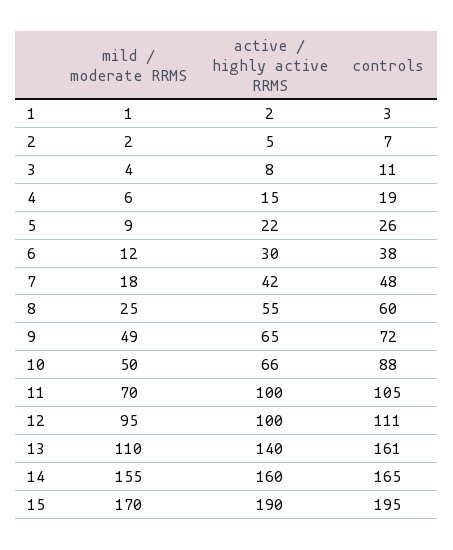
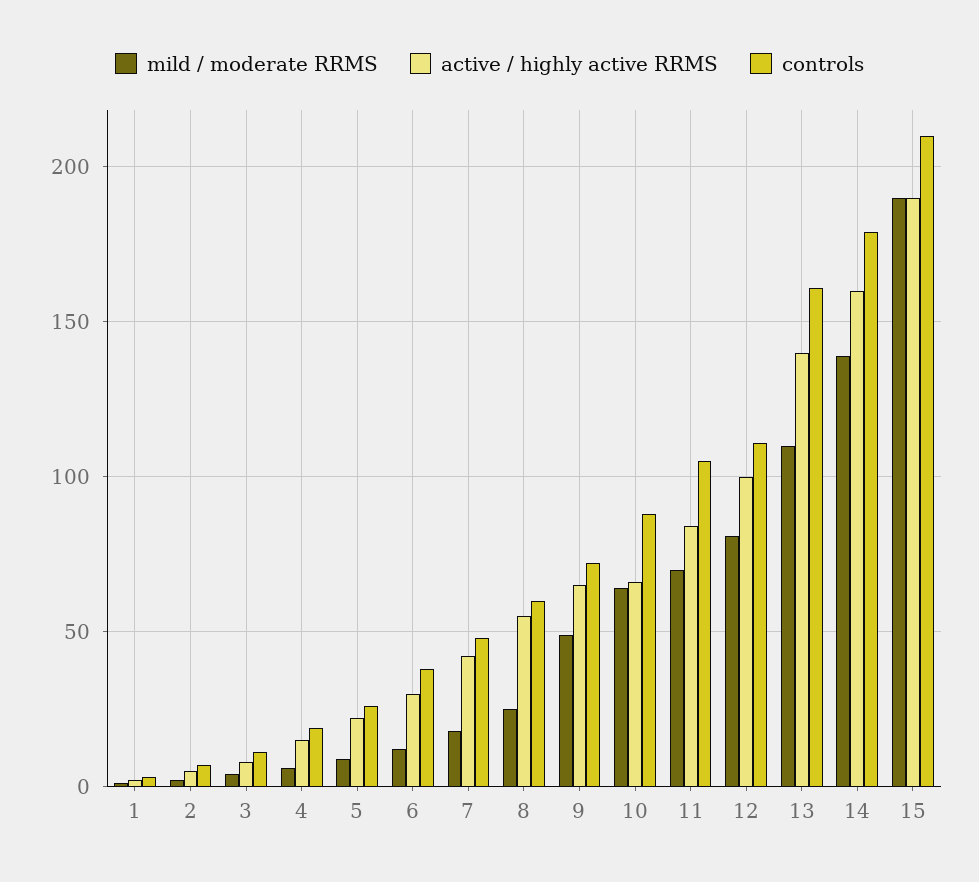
  {
    "mild / moderate RRMS": {
      "1": 1,
      "2": 2,
      "3": 4,
      "4": 6,
      "5": 9,
      "6": 12,
      "7": 18,
      "8": 25,
      "9": 49,
-     "10": 50,
+     "10": 65,
      "11": 70,
-     "12": 95,
+     "12": 80,
      "13": 110,
-     "14": 155,
+     "14": 140,
-     "15": 170
+     "15": 190
    },
    "active / highly active RRMS": {
      "1": 2,
      "2": 5,
      "3": 8,
      "4": 15,
      "5": 22,
      "6": 30,
      "7": 42,
      "8": 55,
      "9": 65,
      "10": 66,
-     "11": 100,
+     "11": 85,
      "12": 100,
      "13": 140,
      "14": 160,
      "15": 190
    },
    "controls": {
      "1": 3,
      "2": 7,
      "3": 11,
      "4": 19,
      "5": 26,
      "6": 38,
      "7": 48,
      "8": 60,
      "9": 72,
      "10": 88,
      "11": 105,
      "12": 111,
      "13": 161,
-     "14": 165,
+     "14": 180,
-     "15": 195
+     "15": 210
    }
  }

